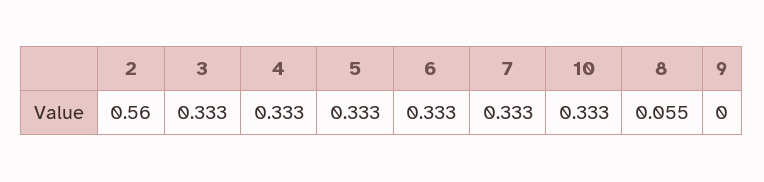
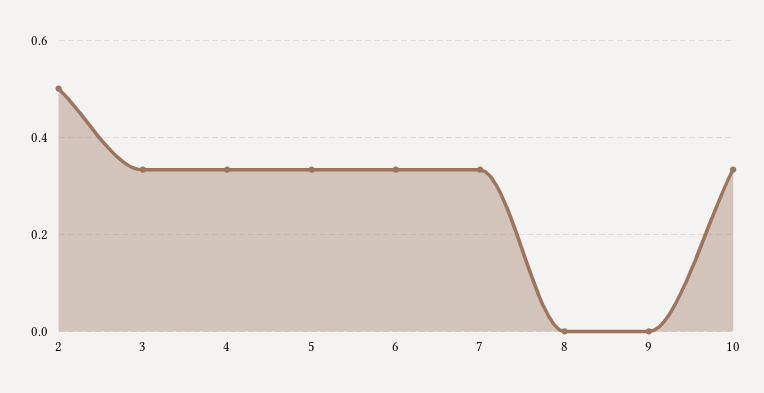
  {
-   "2": 0.56,
+   "2": 0.5,
    "3": 0.333,
    "4": 0.333,
    "5": 0.333,
    "6": 0.333,
    "7": 0.333,
    "10": 0.333,
-   "8": 0.055,
+   "8": 0,
    "9": 0
  }

